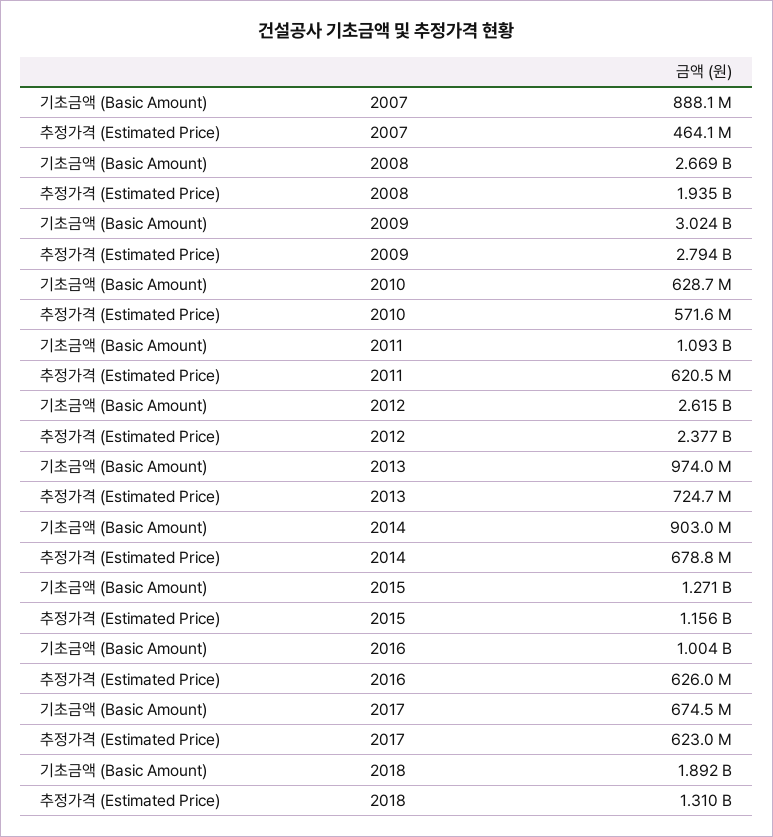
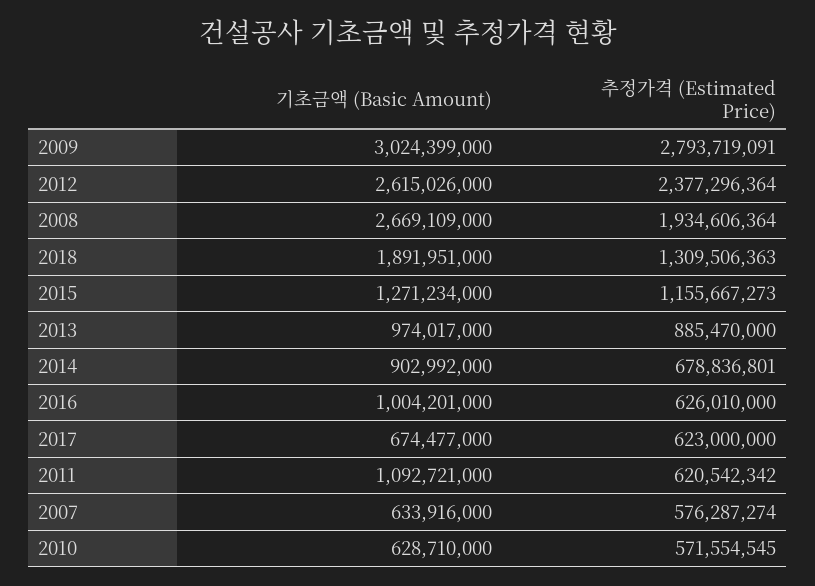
  {
    "기초금액 (Basic Amount)": {
-     "2007": 888100000,
+     "2007": 633916000,
      "2008": 2669109000,
      "2009": 3024399000,
      "2010": 628710000,
      "2011": 1092721000,
      "2012": 2615026000,
      "2013": 974017000,
      "2014": 902992000,
      "2015": 1271234000,
      "2016": 1004201000,
      "2017": 674477000,
      "2018": 1891951000
    },
    "추정가격 (Estimated Price)": {
-     "2007": 464100000,
+     "2007": 576287274,
      "2008": 1934606364,
      "2009": 2793719091,
      "2010": 571554545,
      "2011": 620542342,
      "2012": 2377296364,
-     "2013": 724700000,
+     "2013": 885470000,
      "2014": 678836801,
      "2015": 1155667273,
      "2016": 626010000,
      "2017": 623000000,
      "2018": 1309506363
    }
  }

